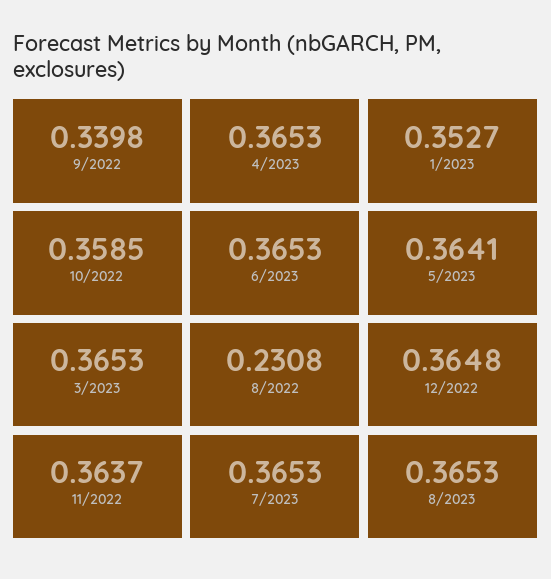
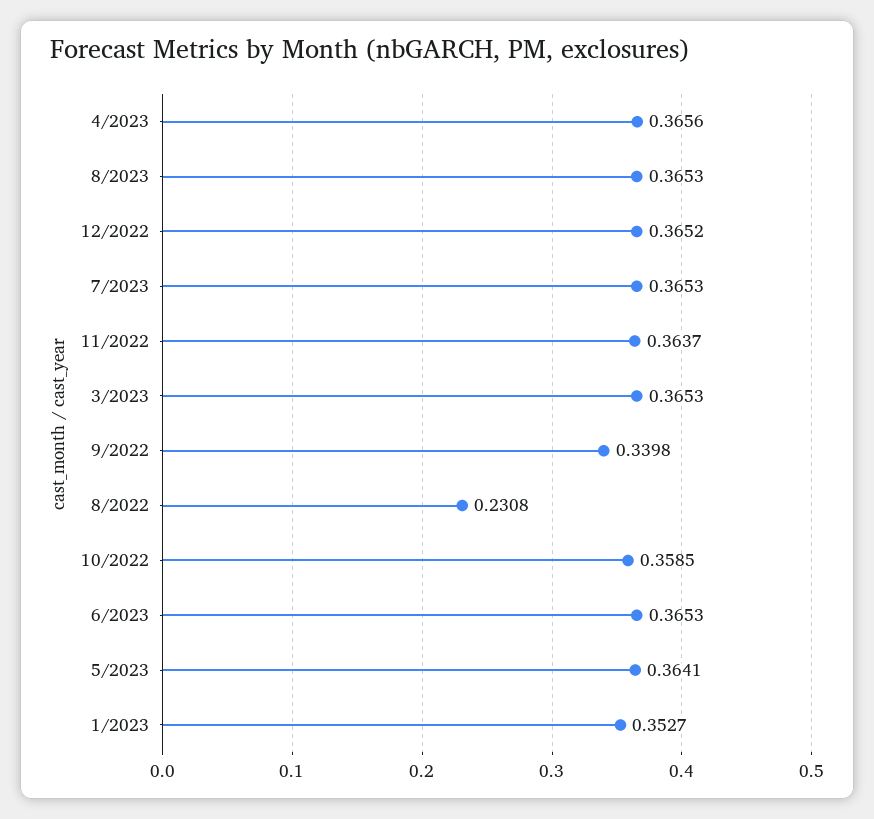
  {
    "9/2022": 0.3398,
-   "4/2023": 0.3653,
+   "4/2023": 0.3656,
    "1/2023": 0.3527,
    "10/2022": 0.3585,
    "6/2023": 0.3653,
    "5/2023": 0.3641,
    "3/2023": 0.3653,
    "8/2022": 0.2308,
-   "12/2022": 0.3648,
+   "12/2022": 0.3652,
    "11/2022": 0.3637,
    "7/2023": 0.3653,
    "8/2023": 0.3653
  }

